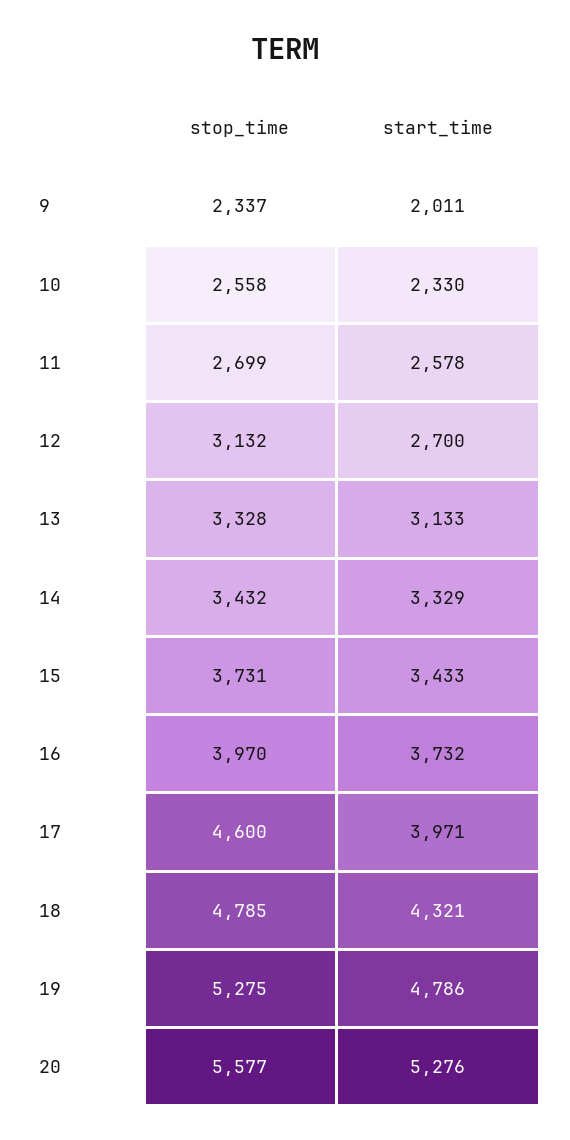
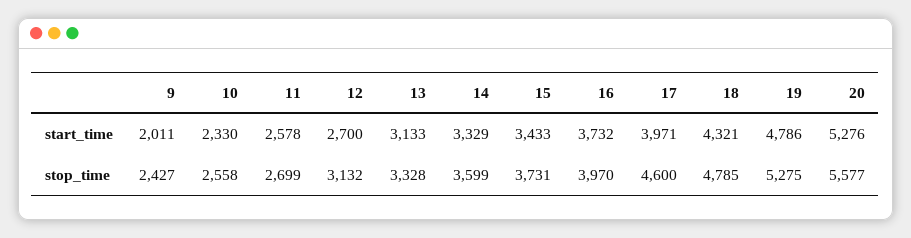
  {
    "stop_time": {
-     "9": 2337,
+     "9": 2427,
      "10": 2558,
      "11": 2699,
      "12": 3132,
      "13": 3328,
-     "14": 3432,
+     "14": 3599,
      "15": 3731,
      "16": 3970,
      "17": 4600,
      "18": 4785,
      "19": 5275,
      "20": 5577
    },
    "start_time": {
      "9": 2011,
      "10": 2330,
      "11": 2578,
      "12": 2700,
      "13": 3133,
      "14": 3329,
      "15": 3433,
      "16": 3732,
      "17": 3971,
      "18": 4321,
      "19": 4786,
      "20": 5276
    }
  }

